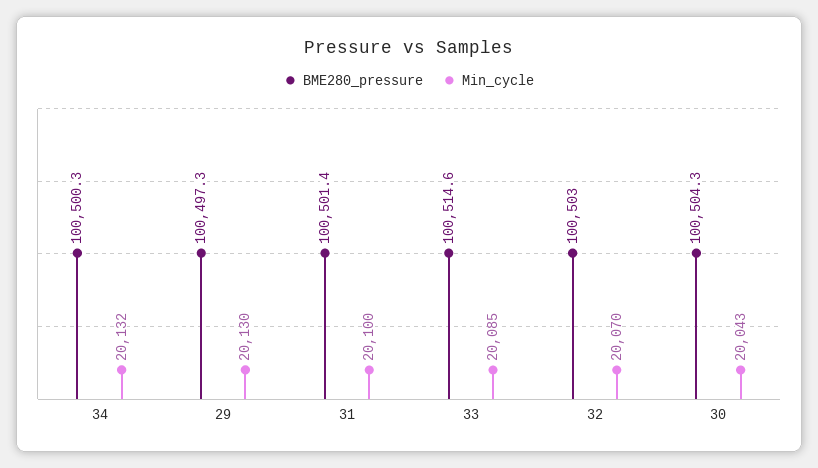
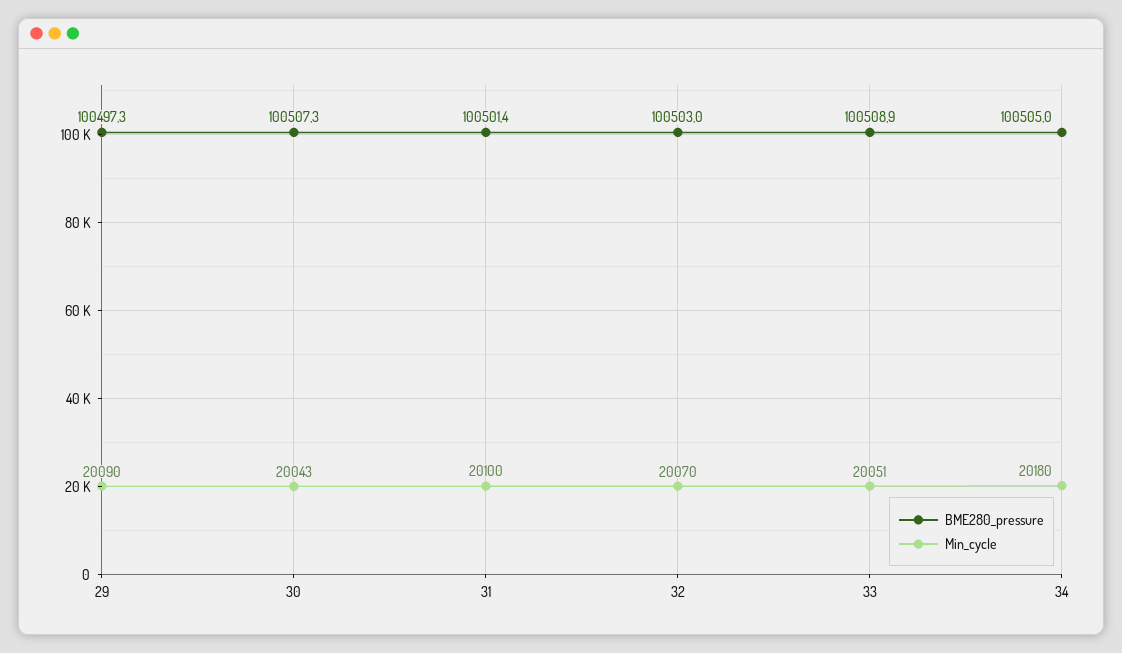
  {
    "BME280_pressure": {
-     "34": 100500.3,
+     "34": 100505,
      "29": 100497.3,
      "31": 100501.4,
-     "33": 100514.6,
+     "33": 100508.9,
      "32": 100503,
-     "30": 100504.3
+     "30": 100507.3
    },
    "Min_cycle": {
-     "34": 20132,
+     "34": 20180,
-     "29": 20130,
+     "29": 20090,
      "31": 20100,
-     "33": 20085,
+     "33": 20051,
      "32": 20070,
      "30": 20043
    }
  }

